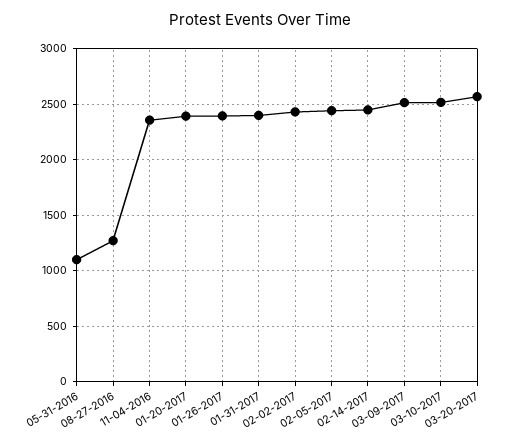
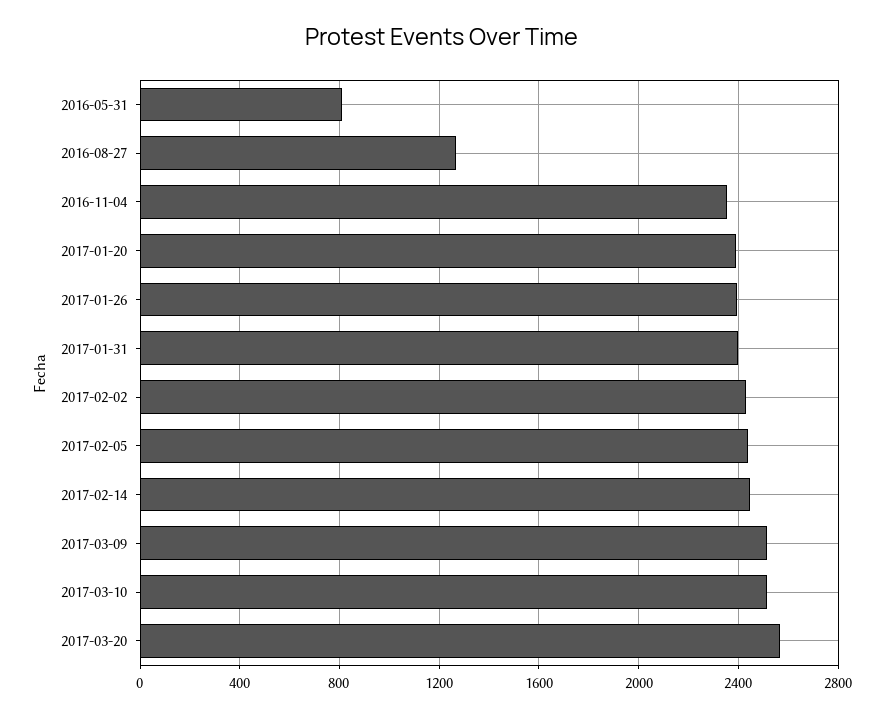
  {
-   "05-31-2016": 1100,
+   "05-31-2016": 800,
    "08-27-2016": 1250,
    "11-04-2016": 2350,
    "01-20-2017": 2400,
    "01-26-2017": 2400,
    "01-31-2017": 2400,
    "02-02-2017": 2450,
    "02-05-2017": 2450,
    "02-14-2017": 2450,
    "03-09-2017": 2500,
    "03-10-2017": 2500,
    "03-20-2017": 2550
  }

